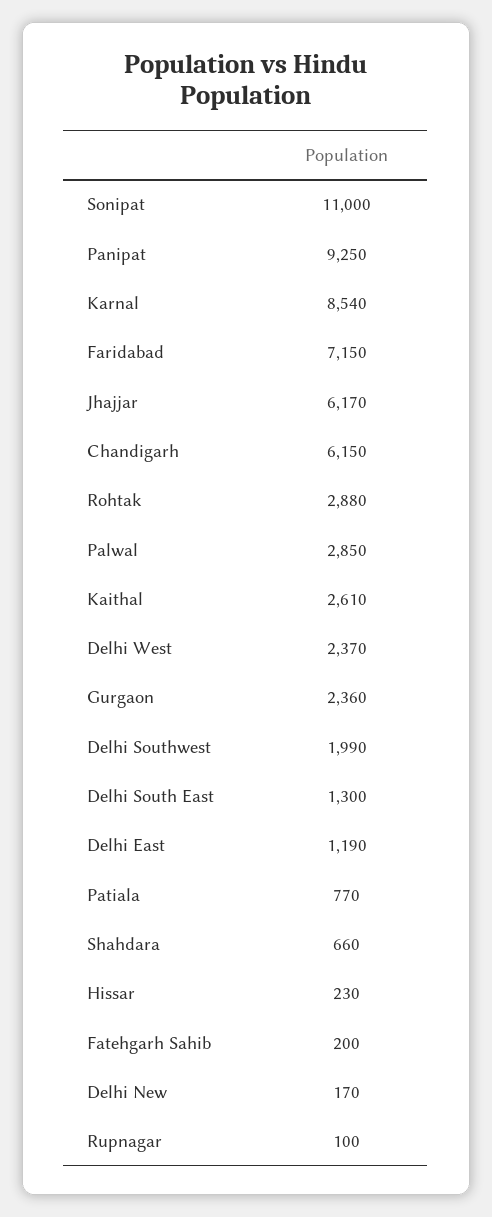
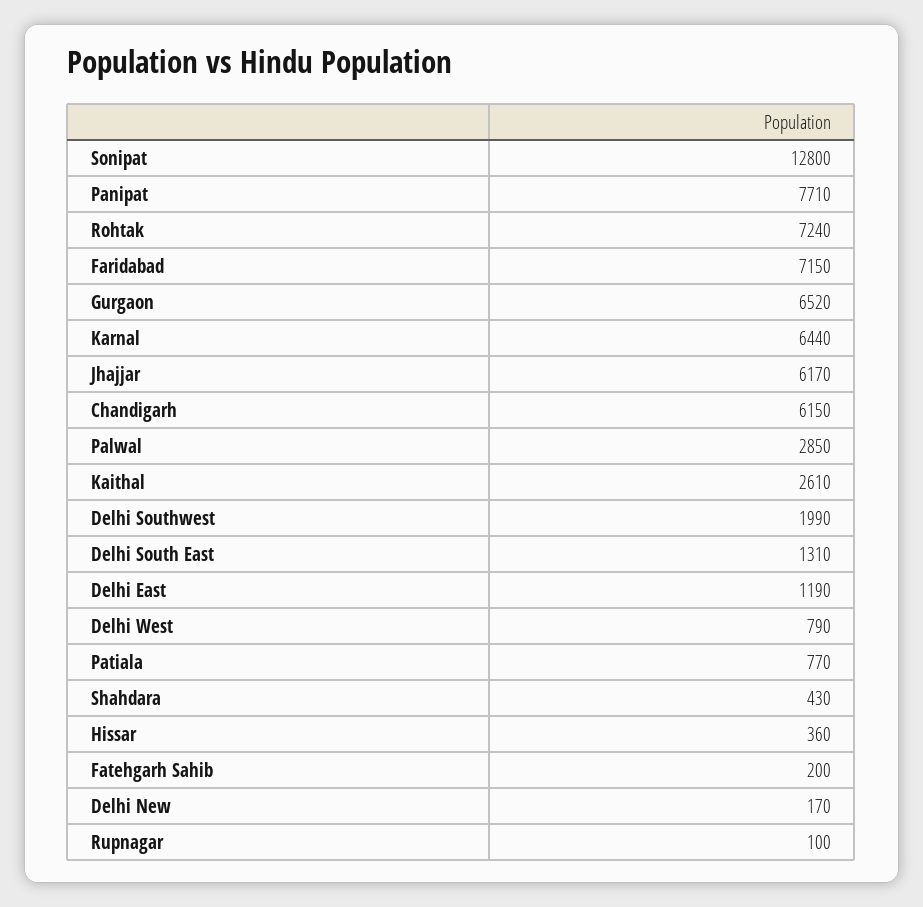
  {
-   "Sonipat": 11000,
+   "Sonipat": 12800,
-   "Panipat": 9250,
+   "Panipat": 7710,
-   "Karnal": 8540,
+   "Karnal": 6440,
    "Faridabad": 7150,
    "Jhajjar": 6170,
    "Chandigarh": 6150,
-   "Rohtak": 2880,
+   "Rohtak": 7240,
    "Palwal": 2850,
    "Kaithal": 2610,
-   "Delhi West": 2370,
+   "Delhi West": 790,
-   "Gurgaon": 2360,
+   "Gurgaon": 6520,
    "Delhi Southwest": 1990,
-   "Delhi South East": 1300,
+   "Delhi South East": 1310,
    "Delhi East": 1190,
    "Patiala": 770,
-   "Shahdara": 660,
+   "Shahdara": 430,
-   "Hissar": 230,
+   "Hissar": 360,
    "Fatehgarh Sahib": 200,
    "Delhi New": 170,
    "Rupnagar": 100
  }

